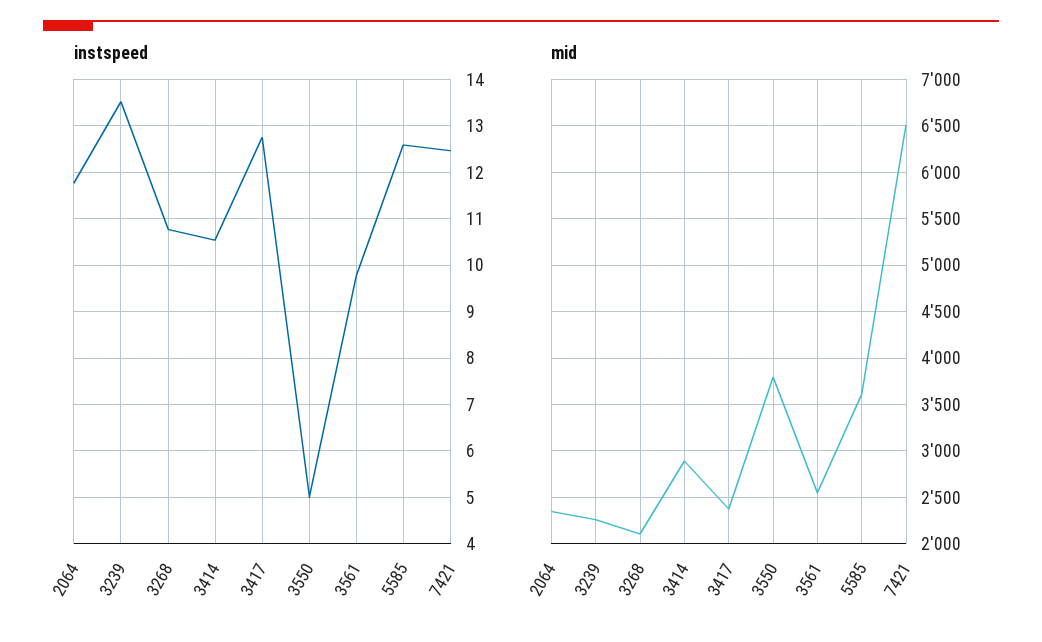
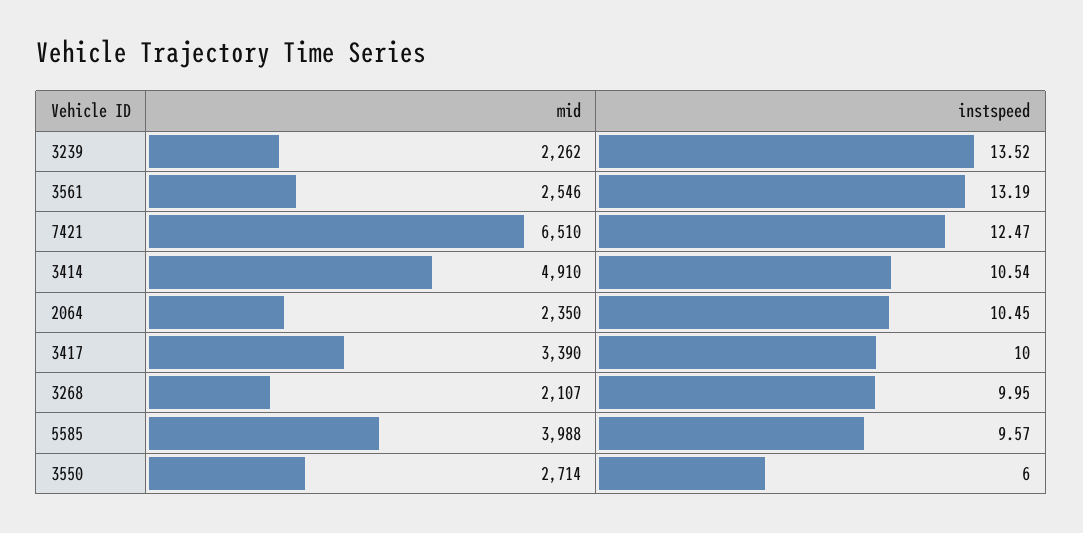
  {
    "instspeed": {
-     "2064": 11.8,
+     "2064": 10.45,
      "3239": 13.52,
-     "3268": 10.8,
+     "3268": 9.95,
      "3414": 10.54,
-     "3417": 12.8,
+     "3417": 10,
-     "3550": 5,
+     "3550": 6,
-     "3561": 9.8,
+     "3561": 13.19,
-     "5585": 12.6,
+     "5585": 9.57,
      "7421": 12.47
    },
    "mid": {
      "2064": 2350,
      "3239": 2262,
      "3268": 2107,
-     "3414": 2900,
+     "3414": 4910,
-     "3417": 2400,
+     "3417": 3390,
-     "3550": 3800,
+     "3550": 2714,
      "3561": 2546,
-     "5585": 3600,
+     "5585": 3988,
      "7421": 6510
    }
  }

